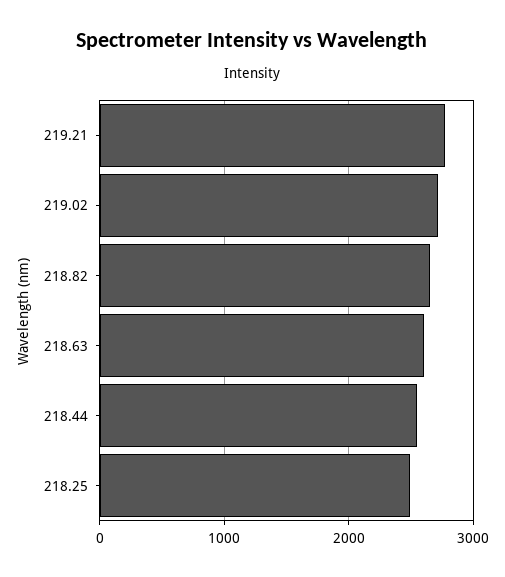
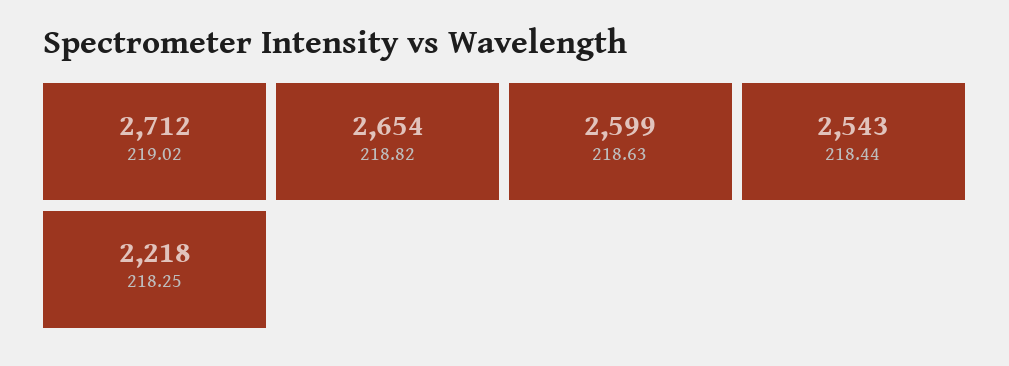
  {
-   "219.21": 2800,
    "219.02": 2712,
    "218.82": 2654,
    "218.63": 2599,
    "218.44": 2543,
-   "218.25": 2500
+   "218.25": 2218
  }

